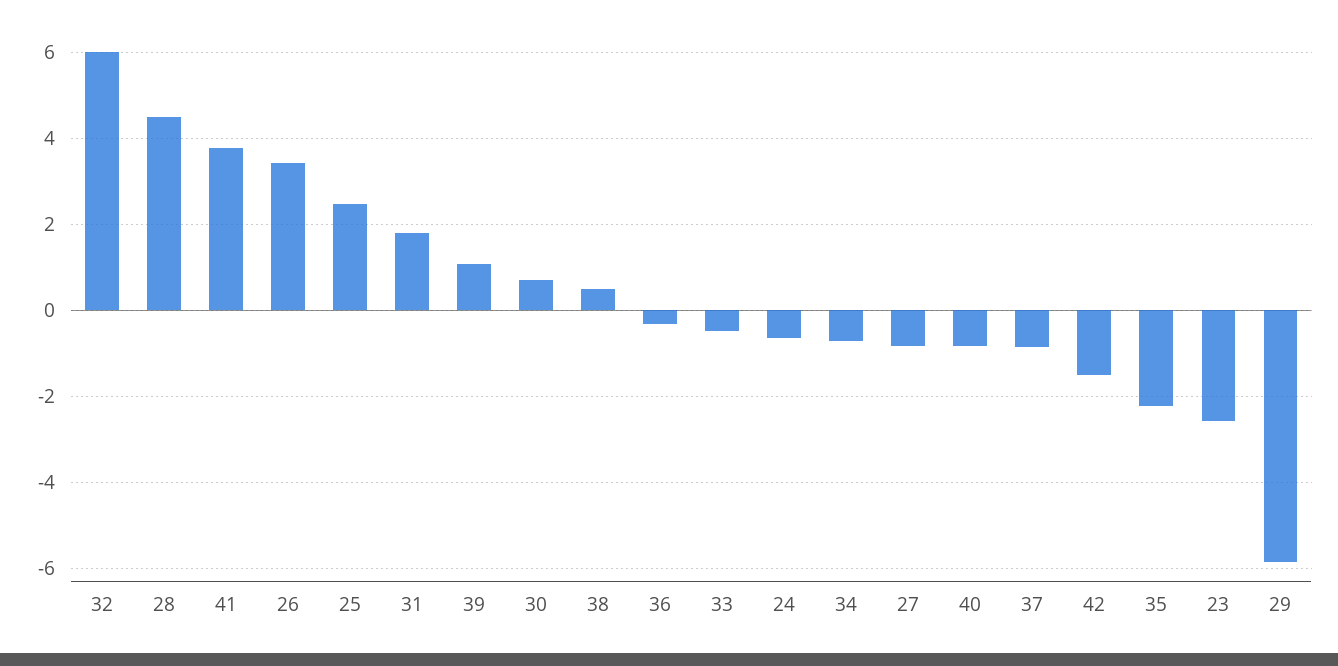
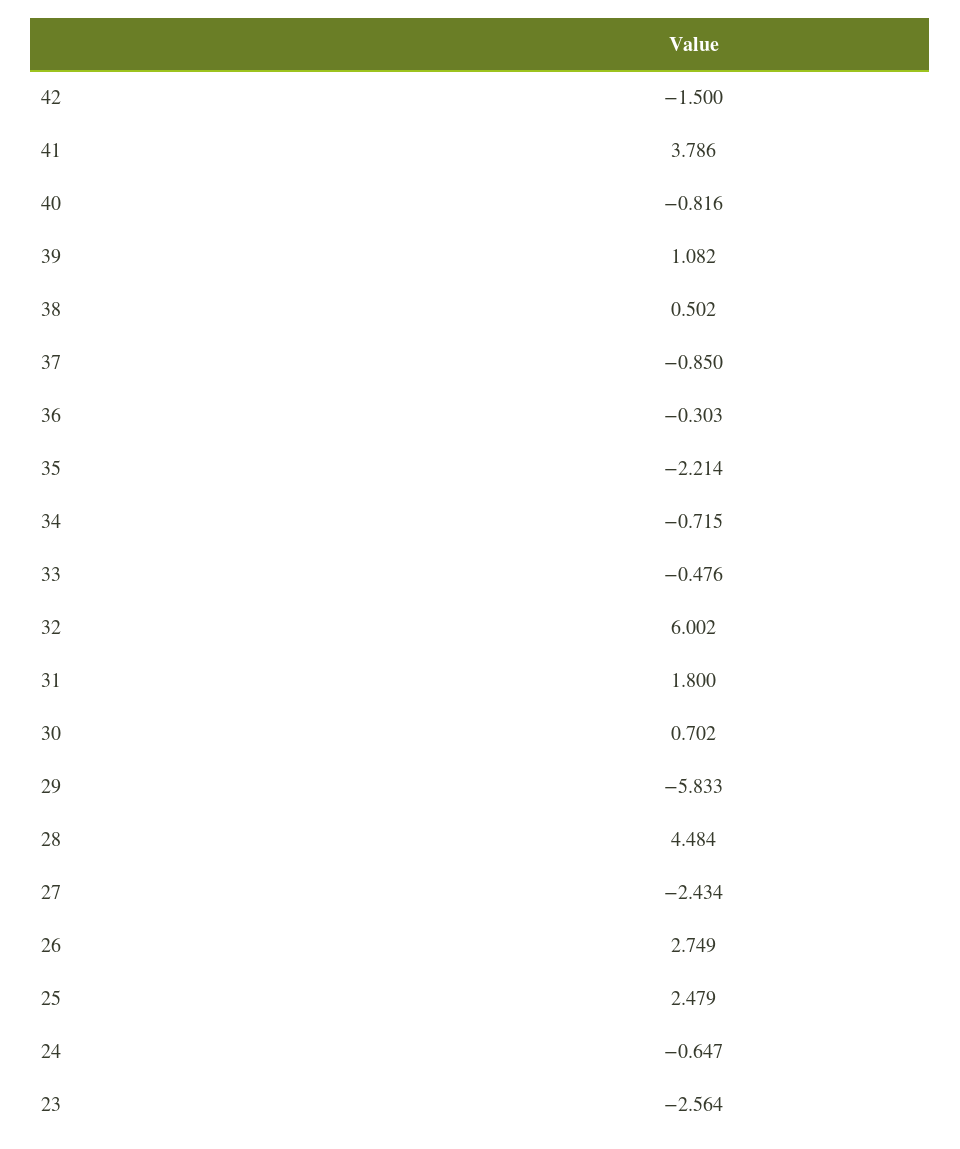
  {
    "32": 6.002,
    "28": 4.484,
    "41": 3.786,
-   "26": 3.4,
+   "26": 2.749,
    "25": 2.479,
    "31": 1.8,
    "39": 1.082,
    "30": 0.702,
    "38": 0.502,
    "36": -0.303,
    "33": -0.476,
    "24": -0.647,
    "34": -0.715,
-   "27": -0.8,
+   "27": -2.434,
    "40": -0.816,
    "37": -0.85,
    "42": -1.5,
    "35": -2.214,
    "23": -2.564,
    "29": -5.833
  }

